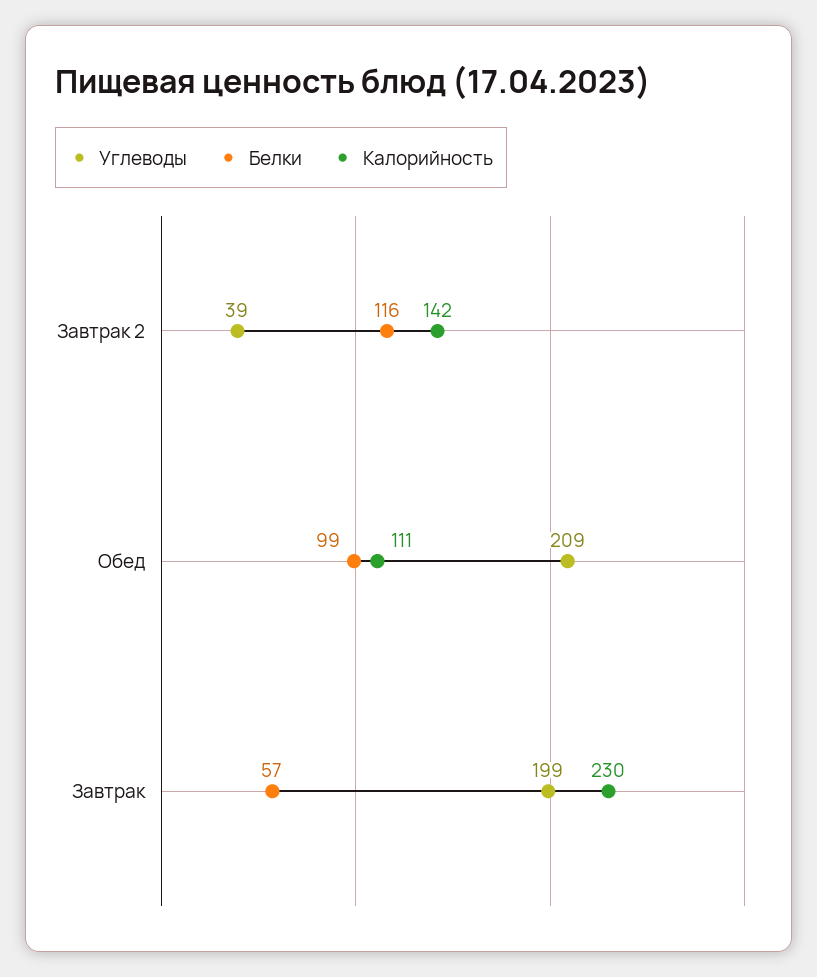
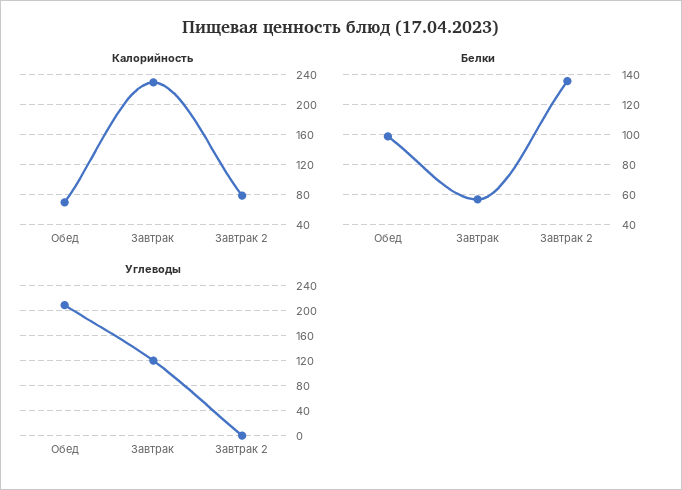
  {
    "Углеводы": {
-     "Завтрак 2": 39,
+     "Завтрак 2": 0,
      "Обед": 209,
-     "Завтрак": 199
+     "Завтрак": 120
    },
    "Белки": {
-     "Завтрак 2": 116,
+     "Завтрак 2": 135,
      "Обед": 99,
      "Завтрак": 57
    },
    "Калорийность": {
-     "Завтрак 2": 142,
+     "Завтрак 2": 80,
-     "Обед": 111,
+     "Обед": 70,
      "Завтрак": 230
    }
  }

